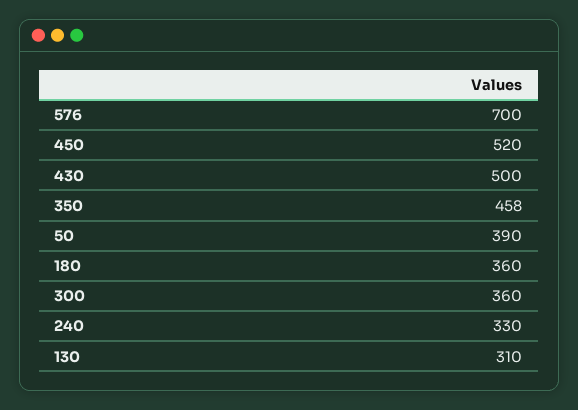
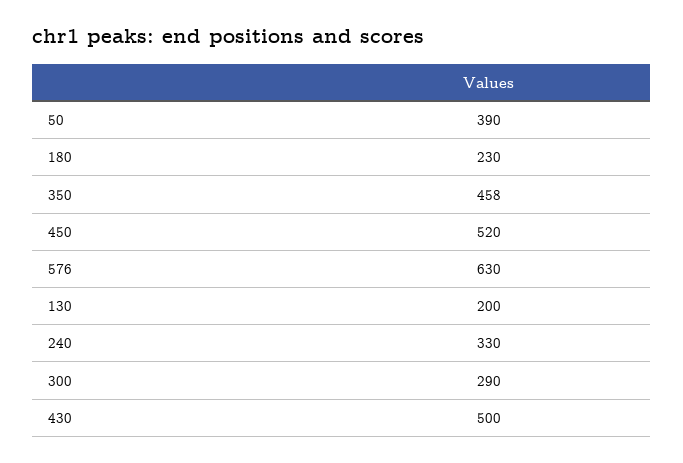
  {
-   "576": 700,
+   "576": 630,
    "450": 520,
    "430": 500,
    "350": 458,
    "50": 390,
-   "180": 360,
+   "180": 230,
-   "300": 360,
+   "300": 290,
    "240": 330,
-   "130": 310
+   "130": 200
  }

